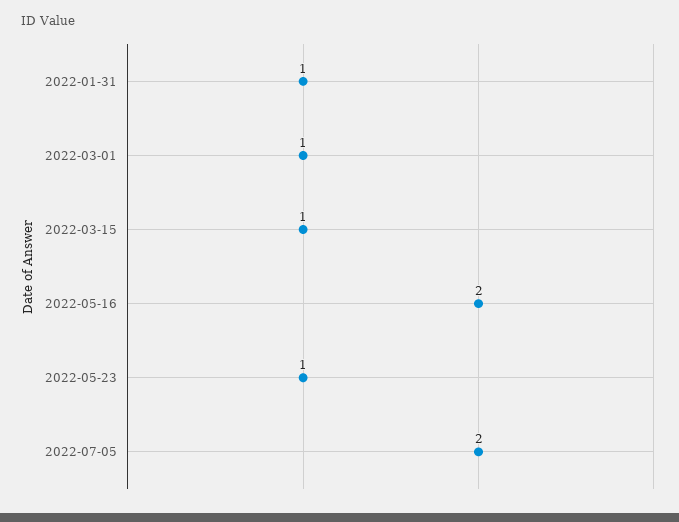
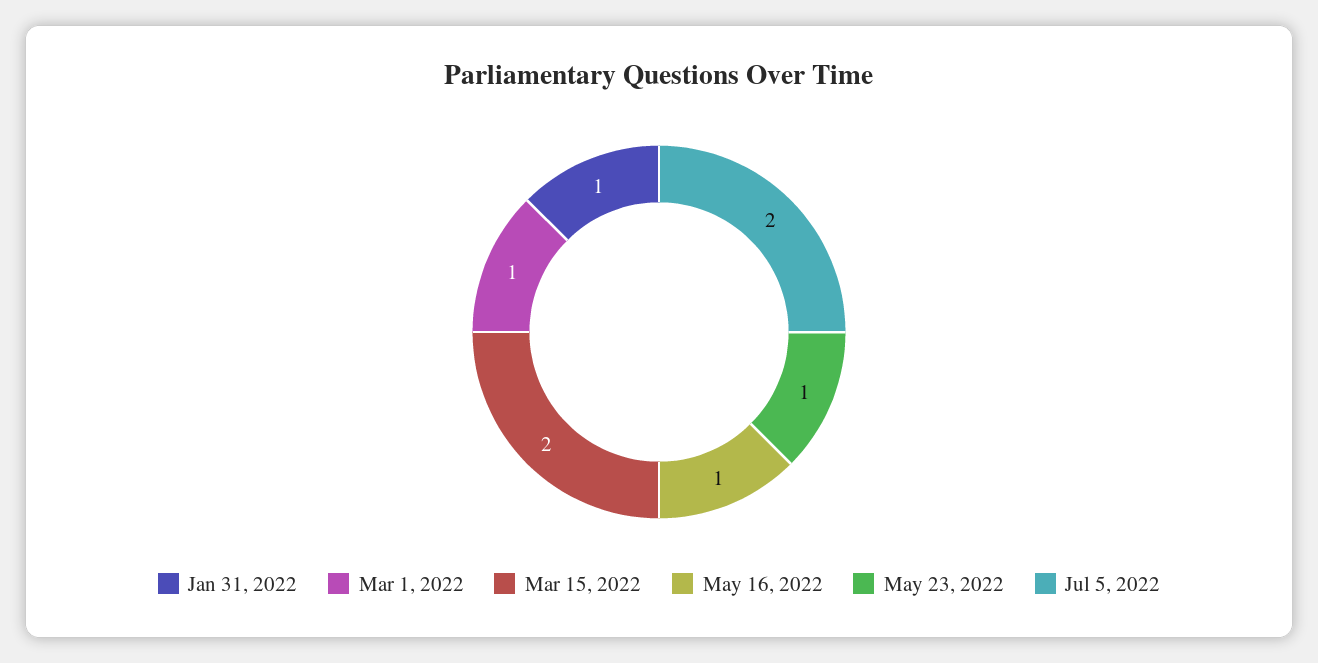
  {
    "2022-01-31": 1,
    "2022-03-01": 1,
-   "2022-03-15": 1,
+   "2022-03-15": 2,
-   "2022-05-16": 2,
+   "2022-05-16": 1,
    "2022-05-23": 1,
    "2022-07-05": 2
  }

